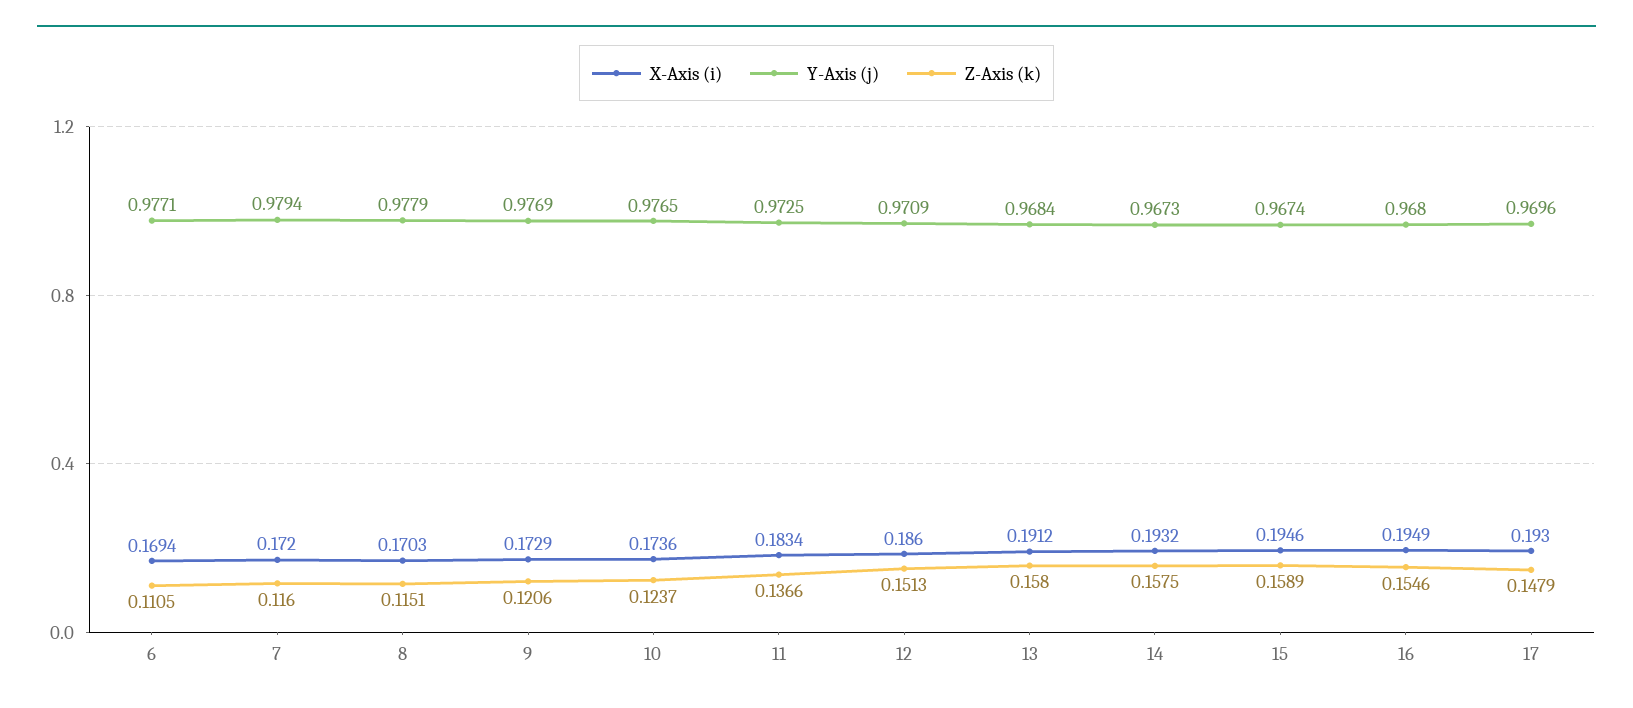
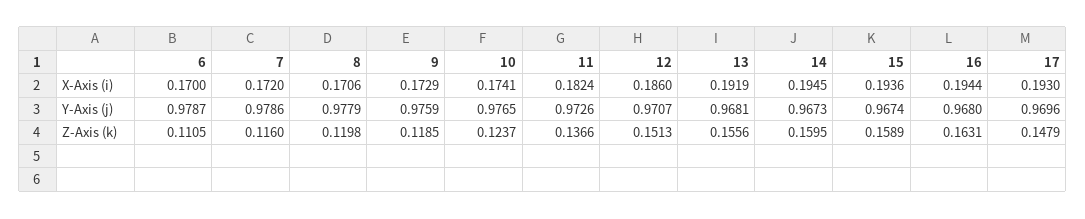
  {
    "X-Axis (i)": {
-     "6": 0.1694,
+     "6": 0.17,
      "7": 0.172,
-     "8": 0.1703,
+     "8": 0.1706,
      "9": 0.1729,
-     "10": 0.1736,
+     "10": 0.1741,
-     "11": 0.1834,
+     "11": 0.1824,
      "12": 0.186,
-     "13": 0.1912,
+     "13": 0.1919,
-     "14": 0.1932,
+     "14": 0.1945,
-     "15": 0.1946,
+     "15": 0.1936,
-     "16": 0.1949,
+     "16": 0.1944,
      "17": 0.193
    },
    "Y-Axis (j)": {
-     "6": 0.9771,
+     "6": 0.9787,
-     "7": 0.9794,
+     "7": 0.9786,
      "8": 0.9779,
-     "9": 0.9769,
+     "9": 0.9759,
      "10": 0.9765,
-     "11": 0.9725,
+     "11": 0.9726,
-     "12": 0.9709,
+     "12": 0.9707,
-     "13": 0.9684,
+     "13": 0.9681,
      "14": 0.9673,
      "15": 0.9674,
      "16": 0.968,
      "17": 0.9696
    },
    "Z-Axis (k)": {
      "6": 0.1105,
      "7": 0.116,
-     "8": 0.1151,
+     "8": 0.1198,
-     "9": 0.1206,
+     "9": 0.1185,
      "10": 0.1237,
      "11": 0.1366,
      "12": 0.1513,
-     "13": 0.158,
+     "13": 0.1556,
-     "14": 0.1575,
+     "14": 0.1595,
      "15": 0.1589,
-     "16": 0.1546,
+     "16": 0.1631,
      "17": 0.1479
    }
  }

